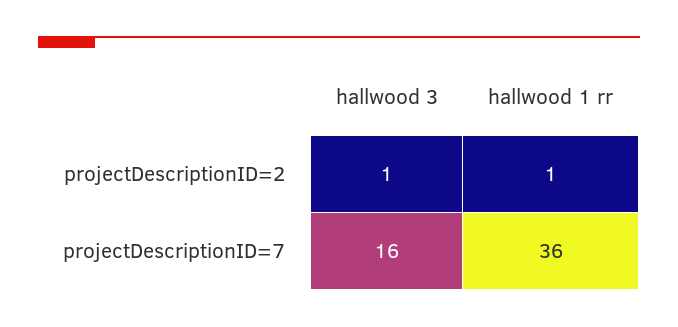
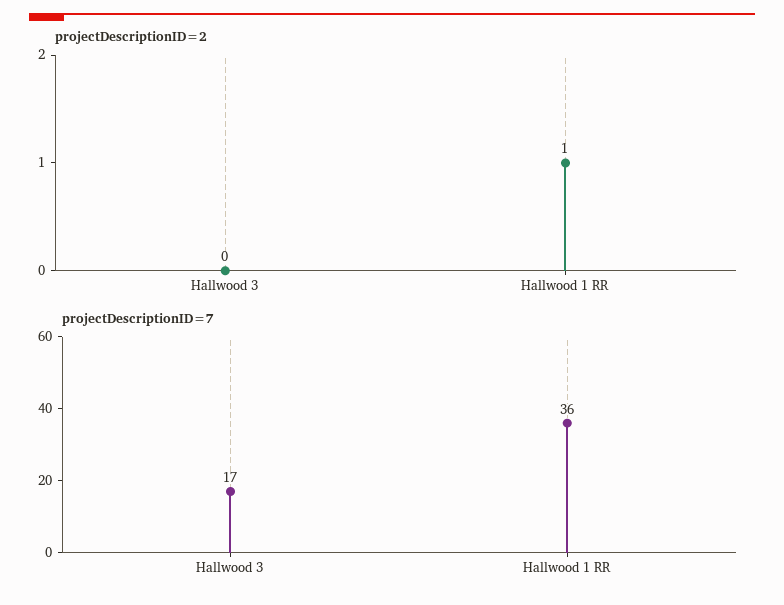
  {
    "projectDescriptionID=2": {
-     "hallwood 3": 1,
+     "hallwood 3": 0,
      "hallwood 1 rr": 1
    },
    "projectDescriptionID=7": {
-     "hallwood 3": 16,
+     "hallwood 3": 17,
      "hallwood 1 rr": 36
    }
  }

